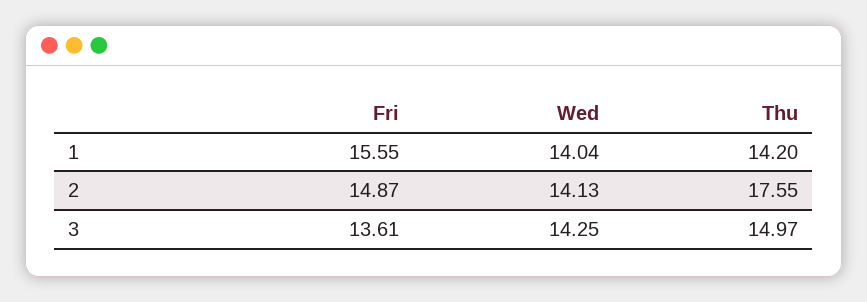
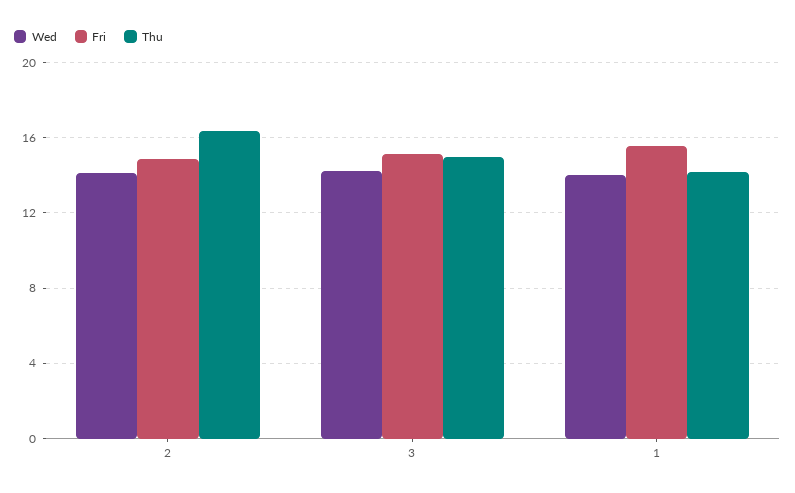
  {
    "Fri": {
      "1": 15.55,
      "2": 14.87,
-     "3": 13.61
+     "3": 15
    },
    "Wed": {
      "1": 14.04,
      "2": 14.13,
      "3": 14.25
    },
    "Thu": {
      "1": 14.2,
-     "2": 17.55,
+     "2": 16.5,
      "3": 14.97
    }
  }

